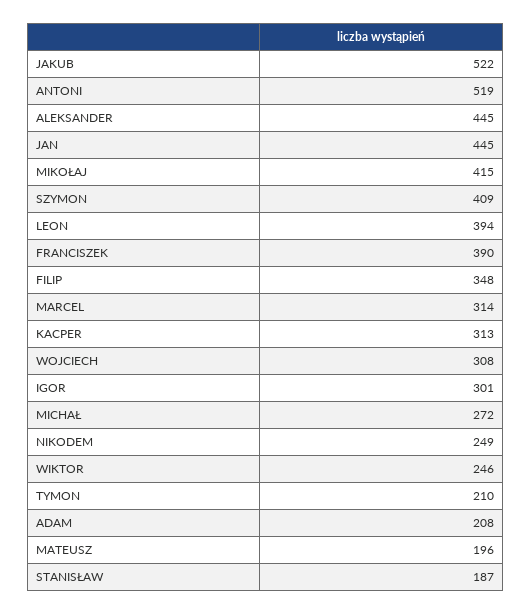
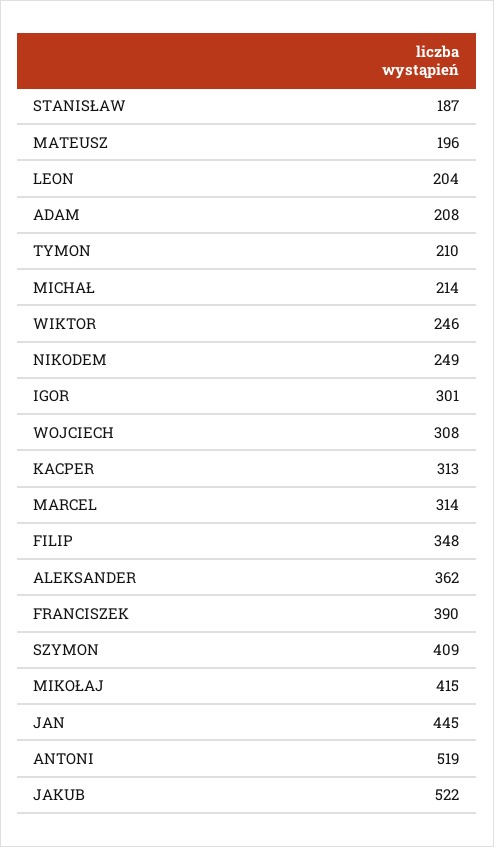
  {
    "JAKUB": 522,
    "ANTONI": 519,
-   "ALEKSANDER": 445,
+   "ALEKSANDER": 362,
    "JAN": 445,
    "MIKOŁAJ": 415,
    "SZYMON": 409,
-   "LEON": 394,
+   "LEON": 204,
    "FRANCISZEK": 390,
    "FILIP": 348,
    "MARCEL": 314,
    "KACPER": 313,
    "WOJCIECH": 308,
    "IGOR": 301,
-   "MICHAŁ": 272,
+   "MICHAŁ": 214,
    "NIKODEM": 249,
    "WIKTOR": 246,
    "TYMON": 210,
    "ADAM": 208,
    "MATEUSZ": 196,
    "STANISŁAW": 187
  }

